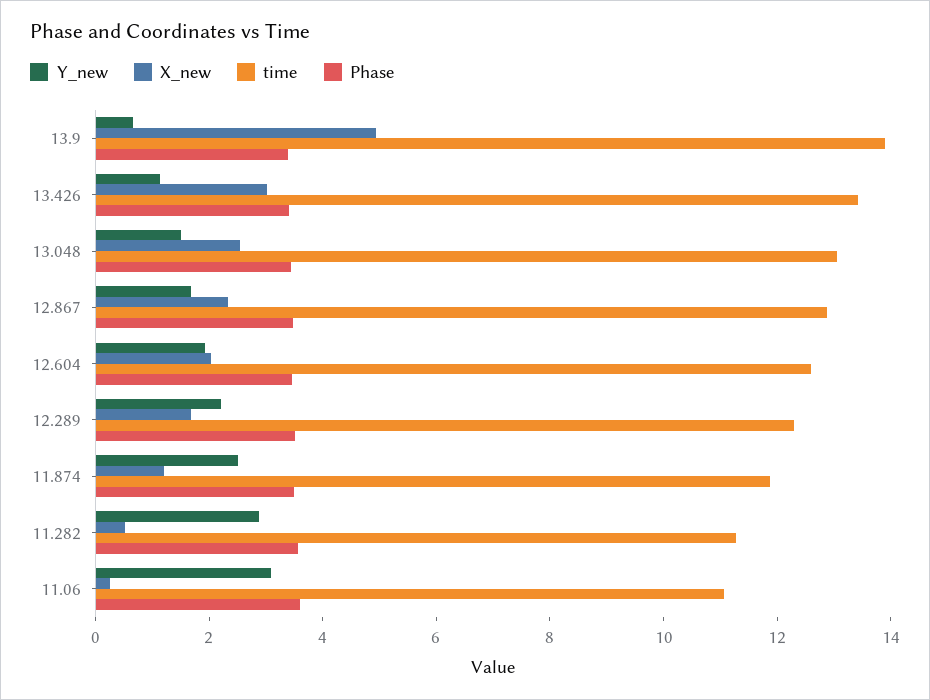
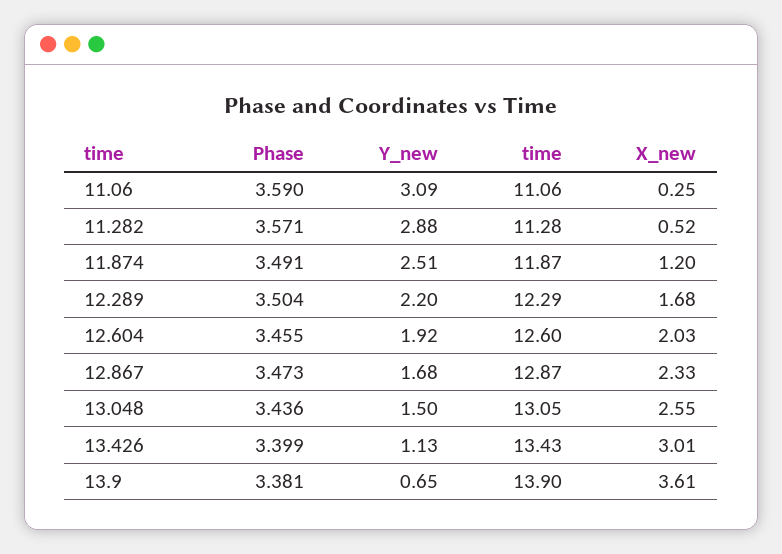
  {
    "Y_new": {
      "13.9": 0.65,
      "13.426": 1.13,
      "13.048": 1.5,
      "12.867": 1.68,
      "12.604": 1.92,
      "12.289": 2.2,
      "11.874": 2.51,
      "11.282": 2.88,
      "11.06": 3.09
    },
    "X_new": {
-     "13.9": 5,
+     "13.9": 3.61,
      "13.426": 3.01,
      "13.048": 2.55,
      "12.867": 2.33,
      "12.604": 2.03,
      "12.289": 1.68,
      "11.874": 1.2,
      "11.282": 0.52,
      "11.06": 0.25
    },
    "time": {
      "13.9": 13.9,
      "13.426": 13.43,
      "13.048": 13.05,
      "12.867": 12.87,
      "12.604": 12.6,
      "12.289": 12.29,
      "11.874": 11.87,
      "11.282": 11.28,
      "11.06": 11.06
    },
    "Phase": {
      "13.9": 3.381,
      "13.426": 3.399,
      "13.048": 3.436,
      "12.867": 3.473,
      "12.604": 3.455,
      "12.289": 3.504,
      "11.874": 3.491,
      "11.282": 3.571,
      "11.06": 3.59
    }
  }

